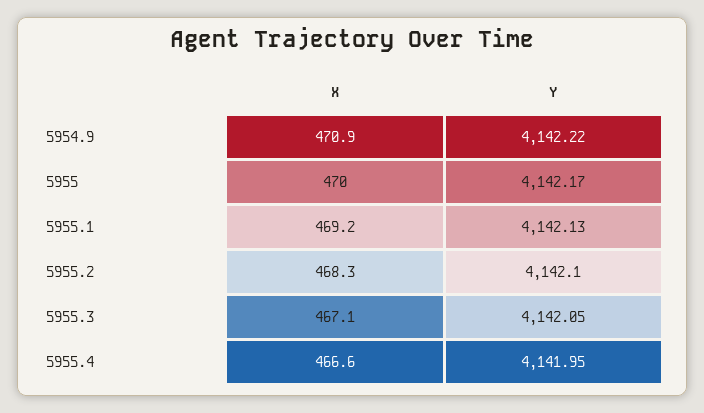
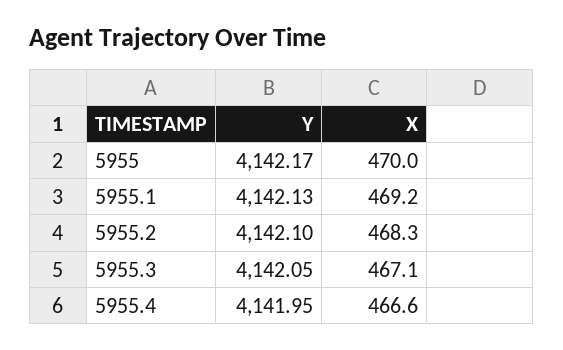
  {
    "X": {
-     "5954.9": 470.9,
      "5955": 470,
      "5955.1": 469.2,
      "5955.2": 468.3,
      "5955.3": 467.1,
      "5955.4": 466.6
    },
    "Y": {
-     "5954.9": 4142.22,
      "5955": 4142.17,
      "5955.1": 4142.13,
      "5955.2": 4142.1,
      "5955.3": 4142.05,
      "5955.4": 4141.95
    }
  }

